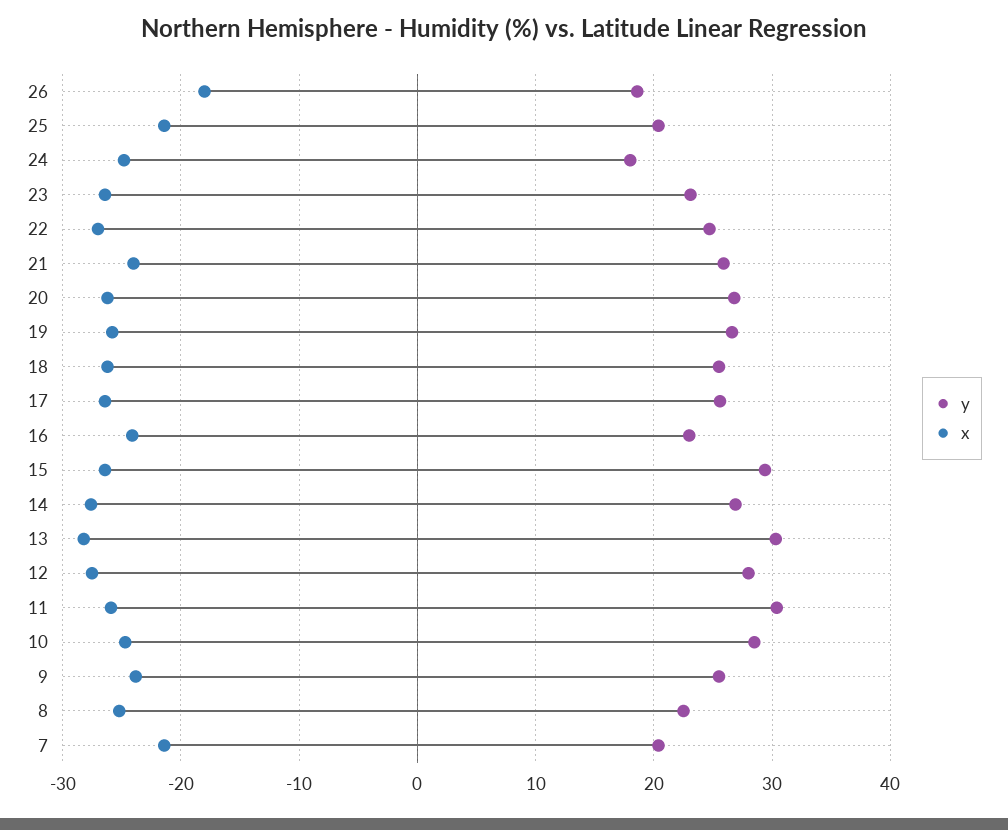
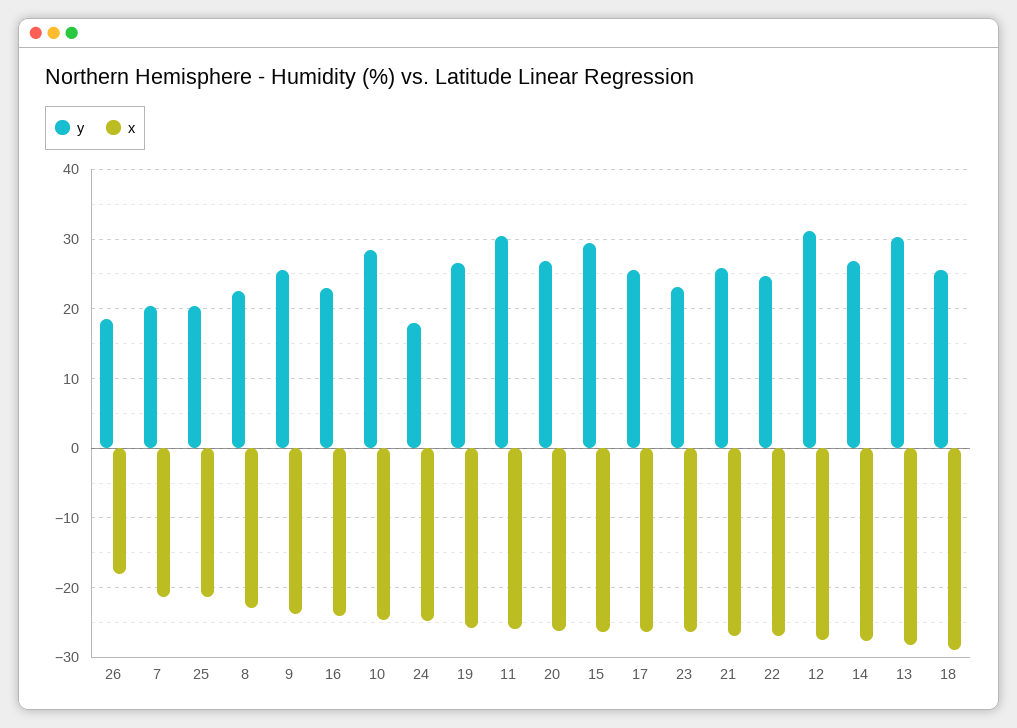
  {
    "y": {
      "26": 19,
      "25": 20,
      "24": 18,
      "23": 23,
      "22": 25,
      "21": 26,
      "20": 27,
      "19": 27,
      "18": 26,
      "17": 26,
      "16": 23,
      "15": 29,
      "14": 27,
      "13": 30,
-     "12": 28,
+     "12": 31,
      "11": 30,
      "10": 29,
      "9": 26,
      "8": 23,
      "7": 20
    },
    "x": {
      "26": -18,
      "25": -21,
      "24": -25,
      "23": -26,
      "22": -27,
-     "21": -24,
+     "21": -27,
      "20": -26,
      "19": -26,
-     "18": -26,
+     "18": -29,
      "17": -26,
      "16": -24,
      "15": -26,
      "14": -28,
      "13": -28,
      "12": -28,
      "11": -26,
      "10": -25,
      "9": -24,
-     "8": -25,
+     "8": -23,
      "7": -21
    }
  }

